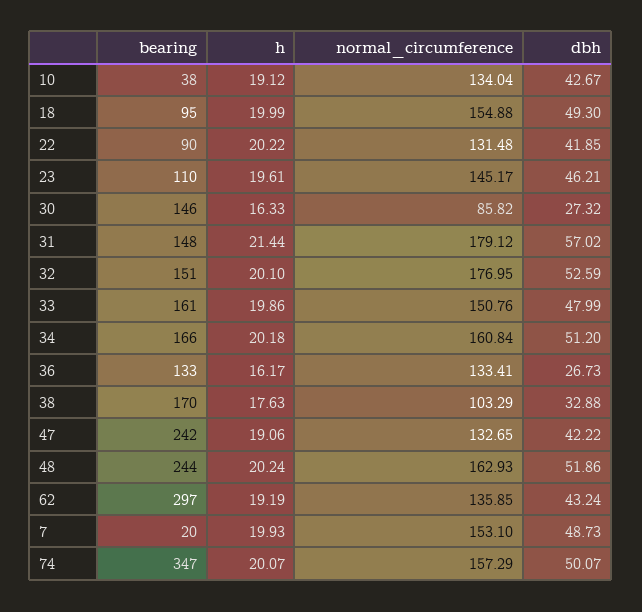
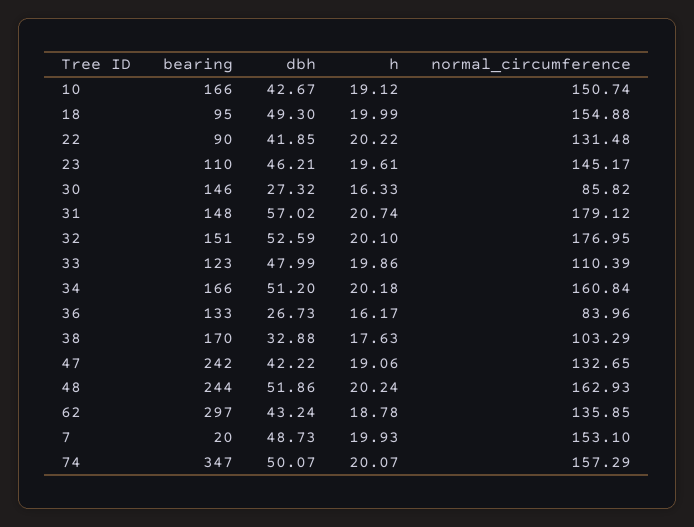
  {
    "bearing": {
-     "10": 38,
+     "10": 166,
      "18": 95,
      "22": 90,
      "23": 110,
      "30": 146,
      "31": 148,
      "32": 151,
-     "33": 161,
+     "33": 123,
      "34": 166,
      "36": 133,
      "38": 170,
      "47": 242,
      "48": 244,
      "62": 297,
      "7": 20,
      "74": 347
    },
    "h": {
      "10": 19.12,
      "18": 19.99,
      "22": 20.22,
      "23": 19.61,
      "30": 16.33,
-     "31": 21.44,
+     "31": 20.74,
      "32": 20.1,
      "33": 19.86,
      "34": 20.18,
      "36": 16.17,
      "38": 17.63,
      "47": 19.06,
      "48": 20.24,
-     "62": 19.19,
+     "62": 18.78,
      "7": 19.93,
      "74": 20.07
    },
    "normal_circumference": {
-     "10": 134.04,
+     "10": 150.74,
      "18": 154.88,
      "22": 131.48,
      "23": 145.17,
      "30": 85.82,
      "31": 179.12,
      "32": 176.95,
-     "33": 150.76,
+     "33": 110.39,
      "34": 160.84,
-     "36": 133.41,
+     "36": 83.96,
      "38": 103.29,
      "47": 132.65,
      "48": 162.93,
      "62": 135.85,
      "7": 153.1,
      "74": 157.29
    },
    "dbh": {
      "10": 42.67,
      "18": 49.3,
      "22": 41.85,
      "23": 46.21,
      "30": 27.32,
      "31": 57.02,
      "32": 52.59,
      "33": 47.99,
      "34": 51.2,
      "36": 26.73,
      "38": 32.88,
      "47": 42.22,
      "48": 51.86,
      "62": 43.24,
      "7": 48.73,
      "74": 50.07
    }
  }

